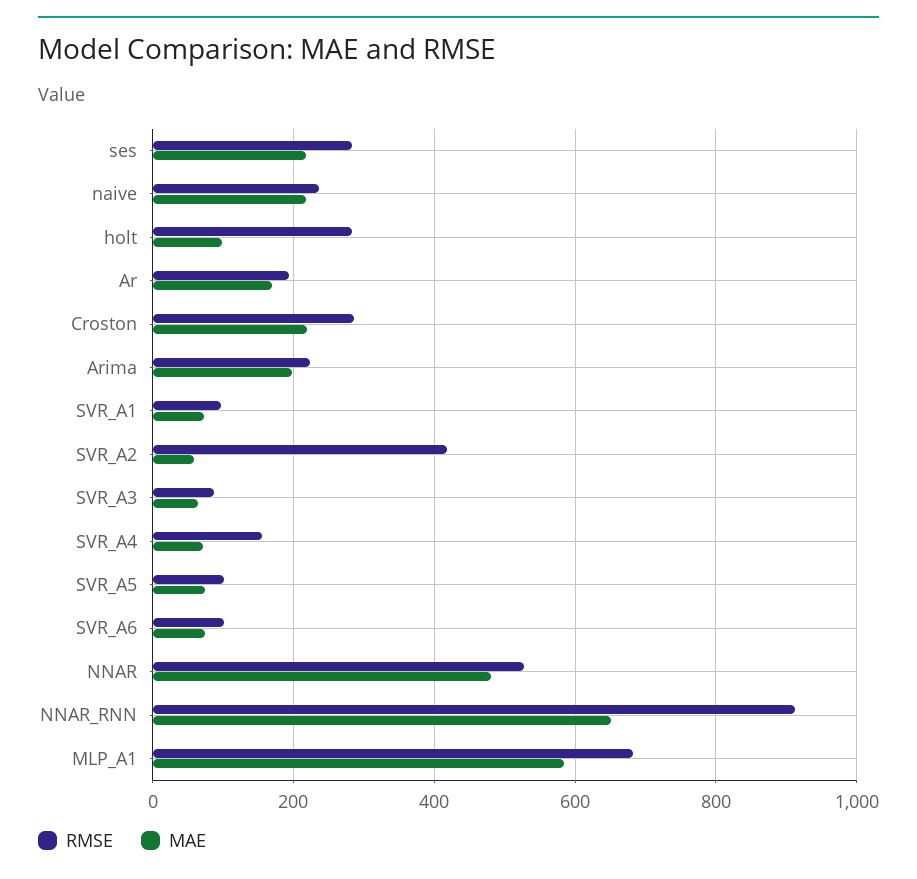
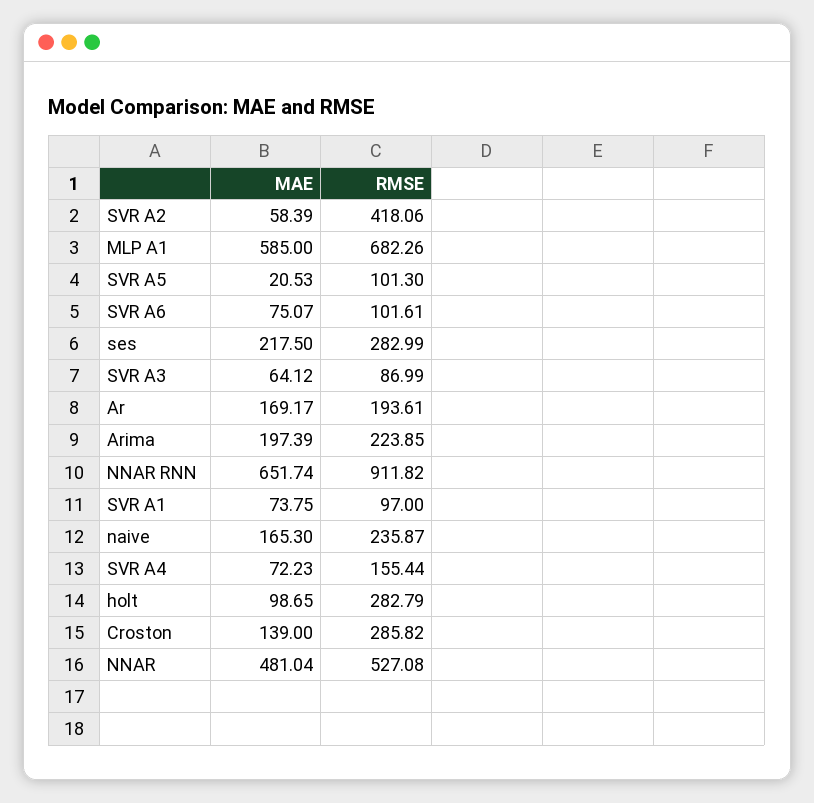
  {
    "RMSE": {
      "ses": 282.99,
      "naive": 235.87,
      "holt": 282.79,
      "Ar": 193.61,
      "Croston": 285.82,
      "Arima": 223.85,
      "SVR_A1": 97,
      "SVR_A2": 418.06,
      "SVR_A3": 86.99,
      "SVR_A4": 155.44,
      "SVR_A5": 101.3,
      "SVR_A6": 101.61,
      "NNAR": 527.08,
      "NNAR_RNN": 911.82,
      "MLP_A1": 682.26
    },
    "MAE": {
      "ses": 217.5,
-     "naive": 220,
+     "naive": 165.3,
      "holt": 98.65,
      "Ar": 169.17,
-     "Croston": 220,
+     "Croston": 139,
      "Arima": 197.39,
      "SVR_A1": 73.75,
      "SVR_A2": 58.39,
      "SVR_A3": 64.12,
      "SVR_A4": 72.23,
-     "SVR_A5": 80,
+     "SVR_A5": 20.53,
      "SVR_A6": 75.07,
      "NNAR": 481.04,
      "NNAR_RNN": 651.74,
      "MLP_A1": 585
    }
  }

